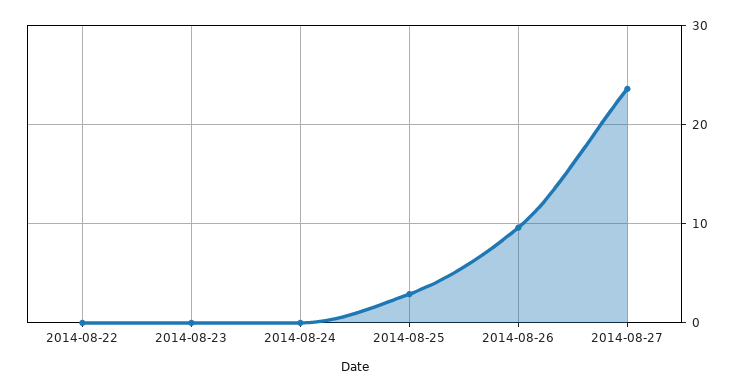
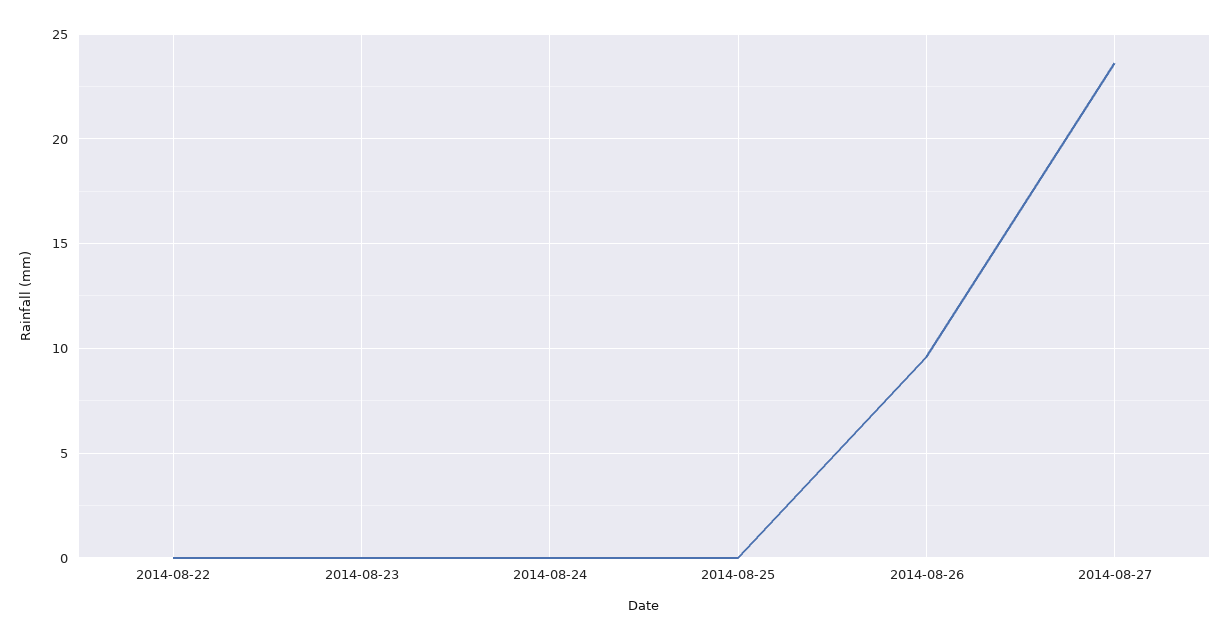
  {
    "2014-08-22": 0,
    "2014-08-23": 0,
    "2014-08-24": 0,
-   "2014-08-25": 3,
+   "2014-08-25": 0,
    "2014-08-26": 9.5,
    "2014-08-27": 23.5
  }

